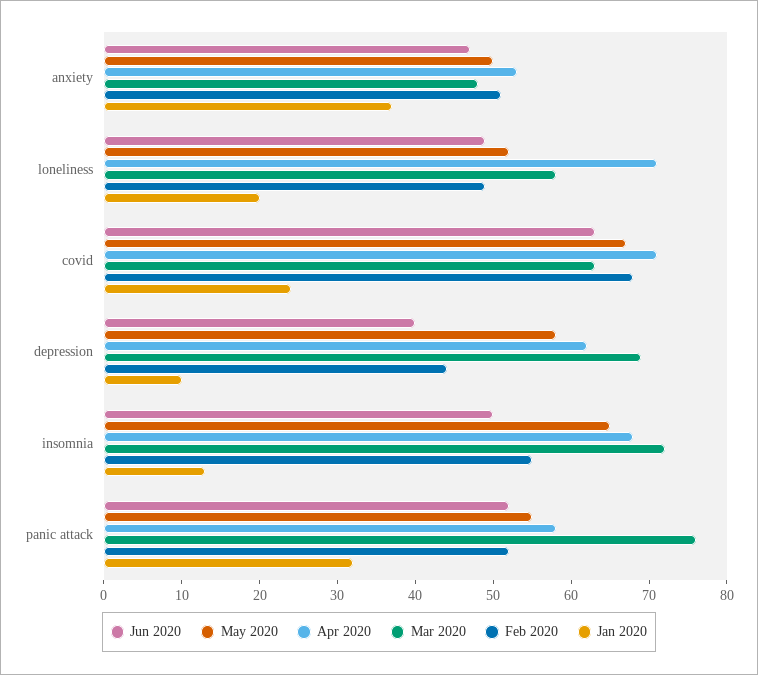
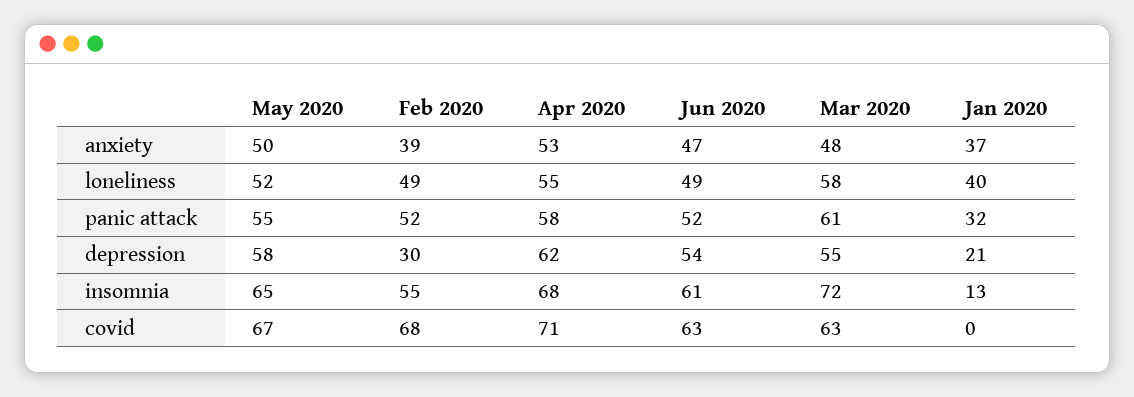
  {
    "Jun 2020": {
      "anxiety": 47,
      "loneliness": 49,
      "covid": 63,
-     "depression": 40,
+     "depression": 54,
-     "insomnia": 50,
+     "insomnia": 61,
      "panic attack": 52
    },
    "May 2020": {
      "anxiety": 50,
      "loneliness": 52,
      "covid": 67,
      "depression": 58,
      "insomnia": 65,
      "panic attack": 55
    },
    "Apr 2020": {
      "anxiety": 53,
-     "loneliness": 70,
+     "loneliness": 55,
      "covid": 71,
      "depression": 62,
      "insomnia": 68,
      "panic attack": 58
    },
    "Mar 2020": {
      "anxiety": 48,
      "loneliness": 58,
      "covid": 63,
-     "depression": 70,
+     "depression": 55,
      "insomnia": 72,
-     "panic attack": 75
+     "panic attack": 61
    },
    "Feb 2020": {
-     "anxiety": 50,
+     "anxiety": 39,
      "loneliness": 49,
      "covid": 68,
-     "depression": 45,
+     "depression": 30,
      "insomnia": 55,
      "panic attack": 52
    },
    "Jan 2020": {
      "anxiety": 37,
-     "loneliness": 20,
+     "loneliness": 40,
-     "covid": 25,
+     "covid": 0,
-     "depression": 10,
+     "depression": 21,
      "insomnia": 13,
      "panic attack": 32
    }
  }

